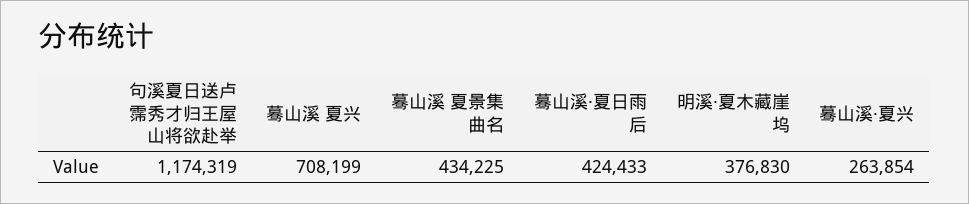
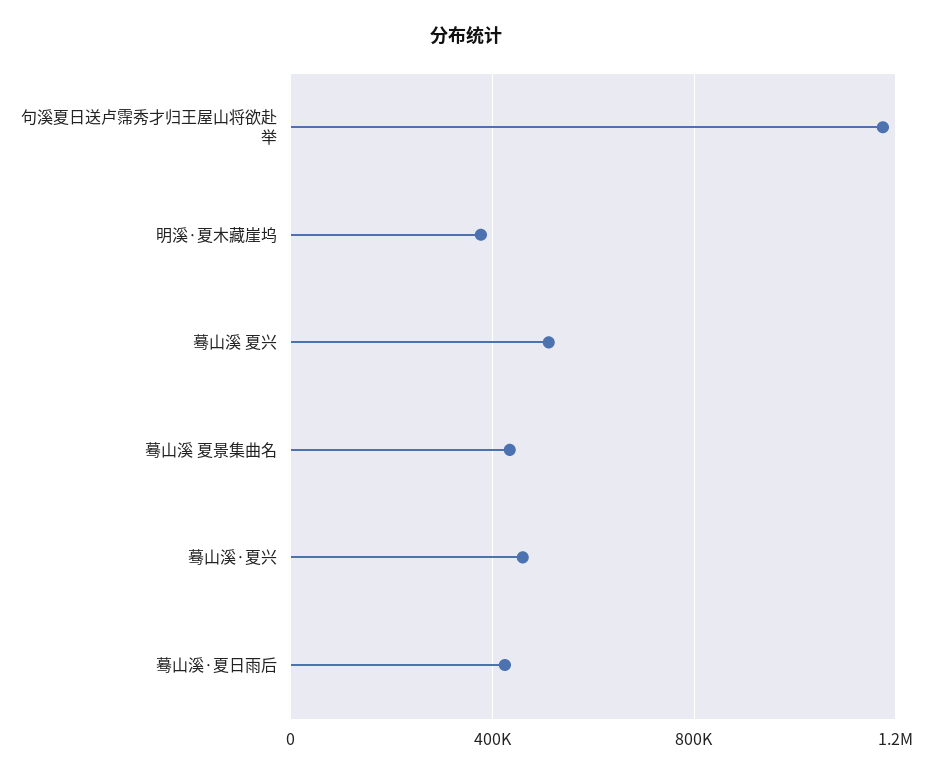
  {
    "句溪夏日送卢霈秀才归王屋山将欲赴举": 1174319,
-   "蓦山溪 夏兴": 708199,
+   "蓦山溪 夏兴": 500000,
    "蓦山溪 夏景集曲名": 434225,
    "蓦山溪·夏日雨后": 424433,
    "明溪·夏木藏崖坞": 376830,
-   "蓦山溪·夏兴": 263854
+   "蓦山溪·夏兴": 450000
  }

